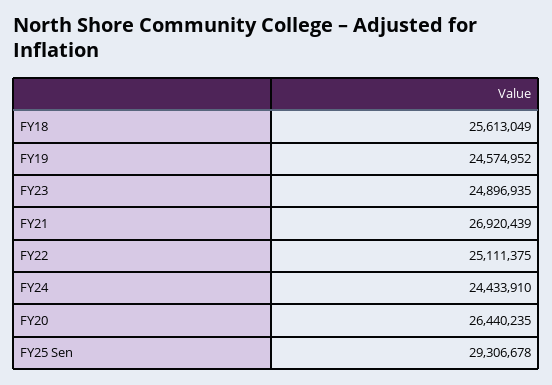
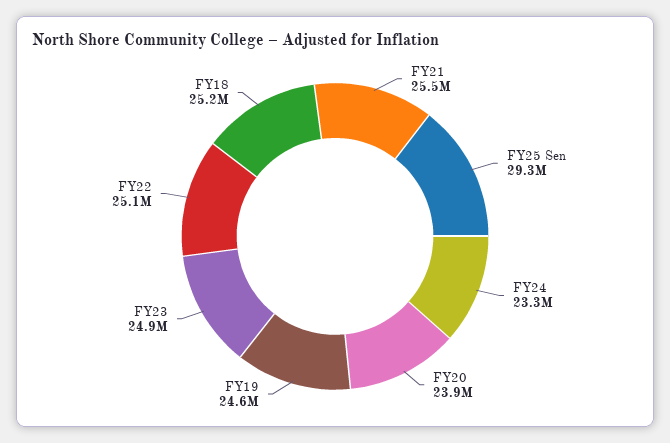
  {
-   "FY18": 25613049,
+   "FY18": 25200000,
    "FY19": 24574952,
    "FY23": 24896935,
-   "FY21": 26920439,
+   "FY21": 25500000,
    "FY22": 25111375,
-   "FY24": 24433910,
+   "FY24": 23300000,
-   "FY20": 26440235,
+   "FY20": 23900000,
    "FY25 Sen": 29306678
  }

